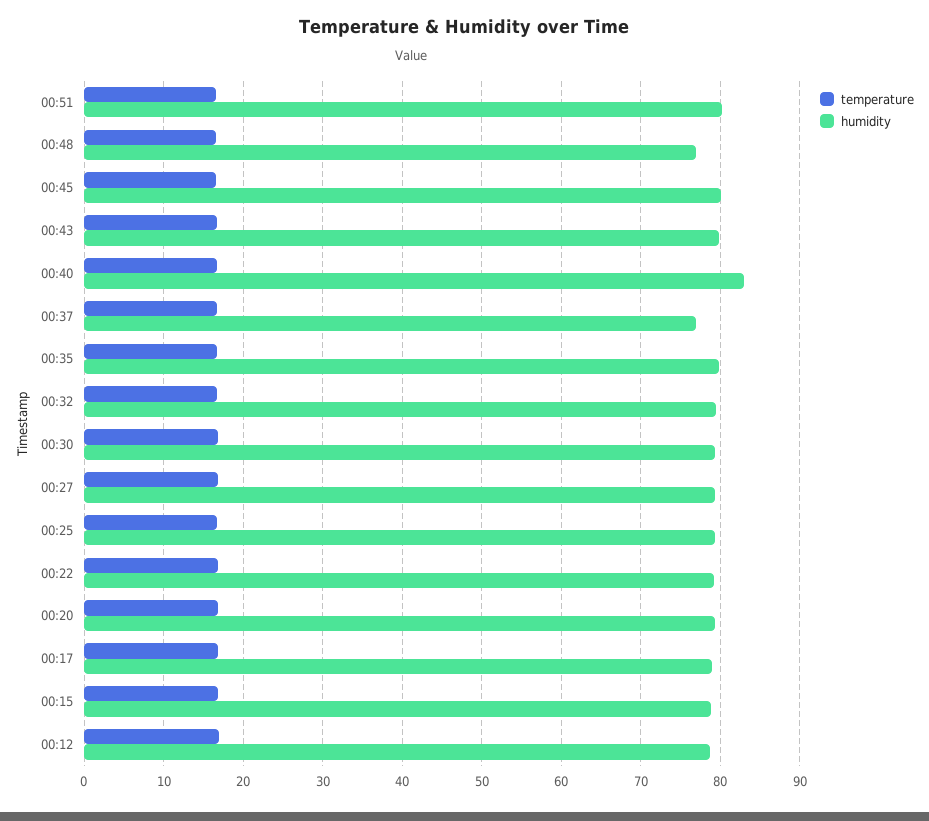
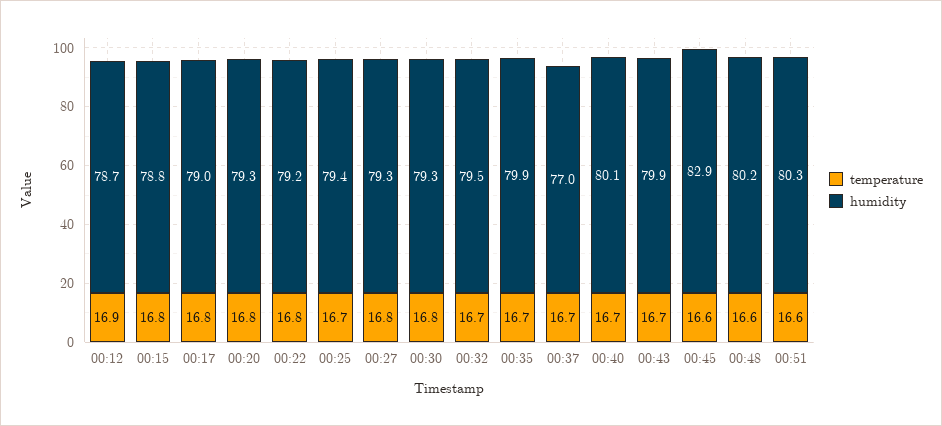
  {
    "temperature": {
      "00:51": 16.6,
      "00:48": 16.6,
      "00:45": 16.6,
      "00:43": 16.7,
      "00:40": 16.7,
      "00:37": 16.7,
      "00:35": 16.7,
      "00:32": 16.7,
      "00:30": 16.8,
      "00:27": 16.8,
      "00:25": 16.7,
      "00:22": 16.8,
      "00:20": 16.8,
      "00:17": 16.8,
      "00:15": 16.8,
      "00:12": 16.9
    },
    "humidity": {
      "00:51": 80.3,
-     "00:48": 77,
+     "00:48": 80.2,
-     "00:45": 80,
+     "00:45": 82.9,
      "00:43": 79.9,
-     "00:40": 83,
+     "00:40": 80.1,
      "00:37": 77,
      "00:35": 79.9,
      "00:32": 79.5,
      "00:30": 79.3,
      "00:27": 79.3,
      "00:25": 79.4,
      "00:22": 79.2,
      "00:20": 79.3,
      "00:17": 79,
      "00:15": 78.8,
      "00:12": 78.7
    }
  }

